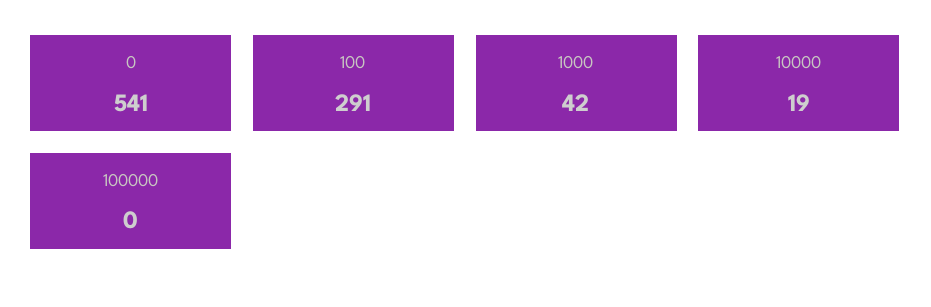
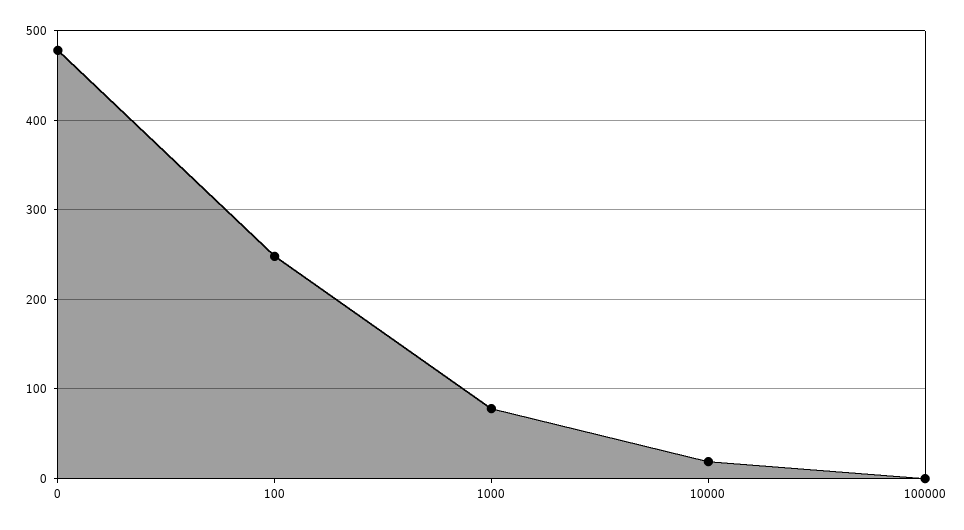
  {
-   "0": 541,
+   "0": 480,
-   "100": 291,
+   "100": 250,
-   "1000": 42,
+   "1000": 80,
    "10000": 19,
    "100000": 0
  }

